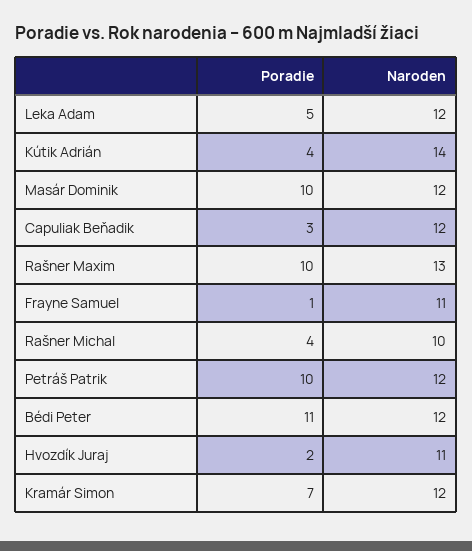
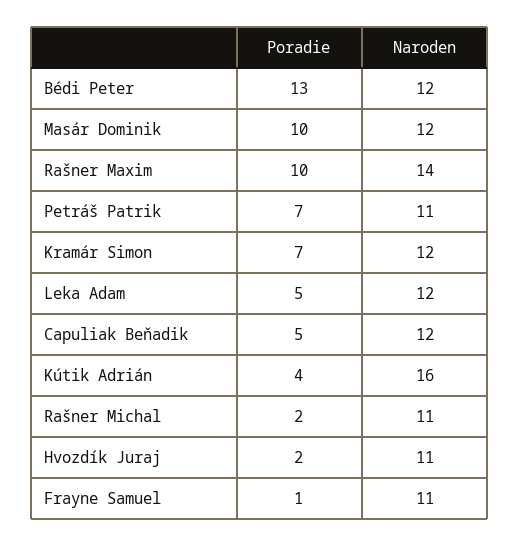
  {
    "Poradie": {
      "Leka Adam": 5,
      "Kútik Adrián": 4,
      "Masár Dominik": 10,
-     "Capuliak Beňadik": 3,
+     "Capuliak Beňadik": 5,
      "Rašner Maxim": 10,
      "Frayne Samuel": 1,
-     "Rašner Michal": 4,
+     "Rašner Michal": 2,
-     "Petráš Patrik": 10,
+     "Petráš Patrik": 7,
-     "Bédi Peter": 11,
+     "Bédi Peter": 13,
      "Hvozdík Juraj": 2,
      "Kramár Simon": 7
    },
    "Naroden": {
      "Leka Adam": 12,
-     "Kútik Adrián": 14,
+     "Kútik Adrián": 16,
      "Masár Dominik": 12,
      "Capuliak Beňadik": 12,
-     "Rašner Maxim": 13,
+     "Rašner Maxim": 14,
      "Frayne Samuel": 11,
-     "Rašner Michal": 10,
+     "Rašner Michal": 11,
-     "Petráš Patrik": 12,
+     "Petráš Patrik": 11,
      "Bédi Peter": 12,
      "Hvozdík Juraj": 11,
      "Kramár Simon": 12
    }
  }

